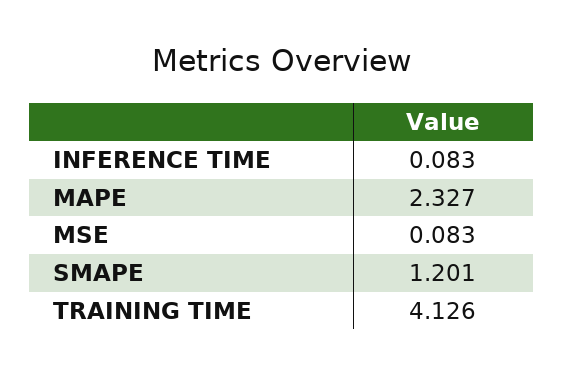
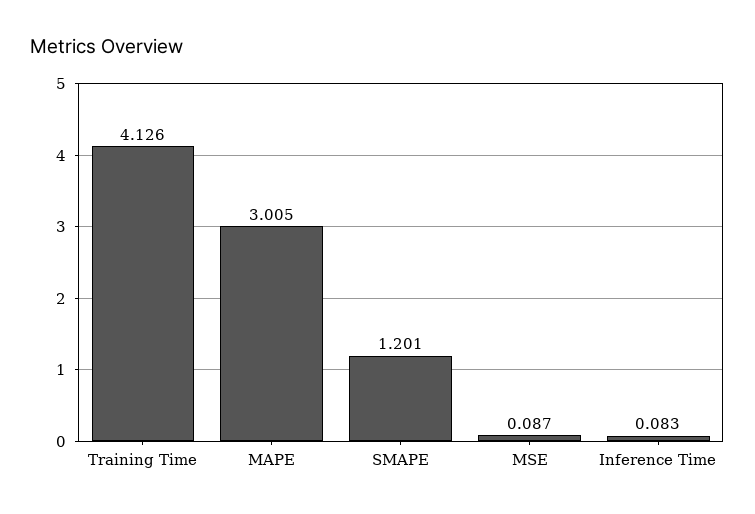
  {
    "INFERENCE TIME": 0.083,
-   "MAPE": 2.327,
+   "MAPE": 3.005,
-   "MSE": 0.083,
+   "MSE": 0.087,
    "SMAPE": 1.201,
    "TRAINING TIME": 4.126
  }

